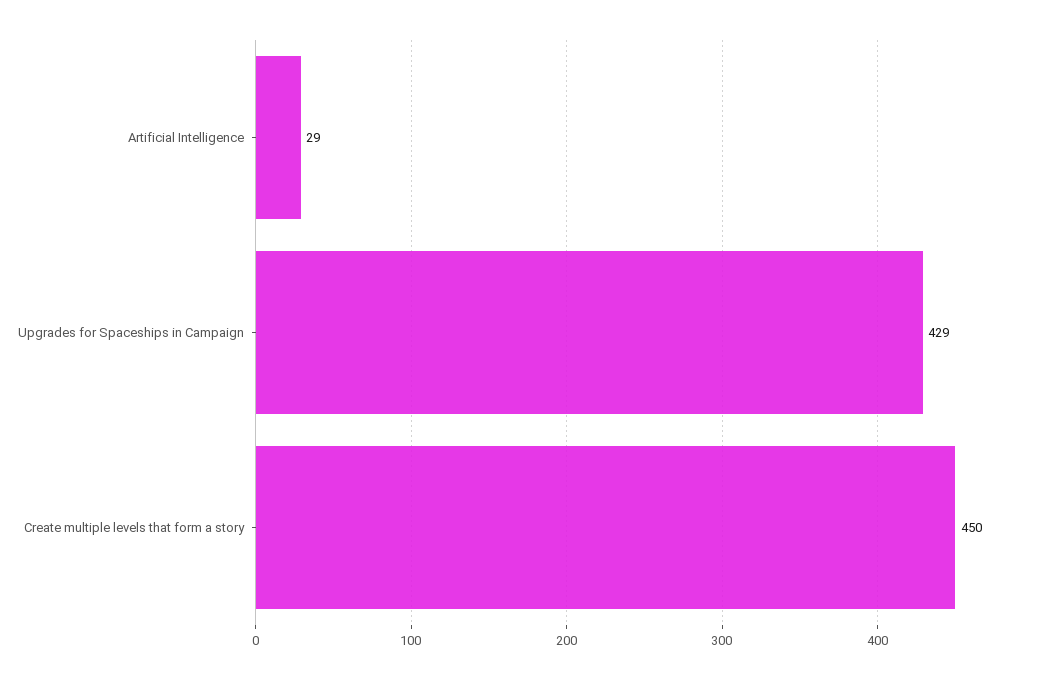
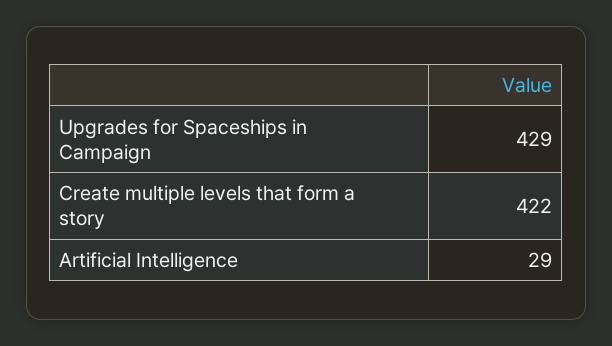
  {
    "Artificial Intelligence": 29,
    "Upgrades for Spaceships in Campaign": 429,
-   "Create multiple levels that form a story": 450
+   "Create multiple levels that form a story": 422
  }

